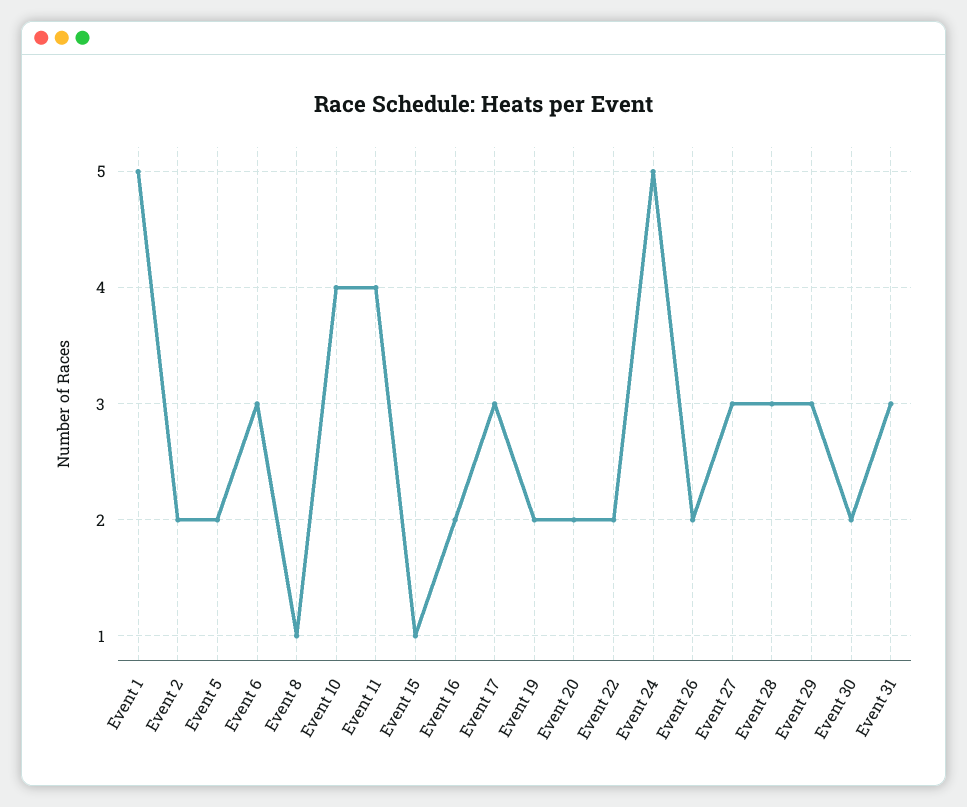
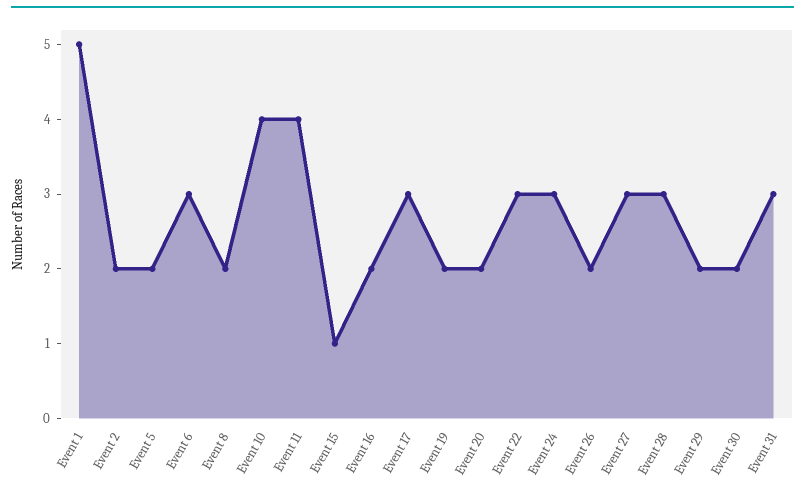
  {
    "Event 1": 5,
    "Event 2": 2,
    "Event 5": 2,
    "Event 6": 3,
-   "Event 8": 1,
+   "Event 8": 2,
    "Event 10": 4,
    "Event 11": 4,
    "Event 15": 1,
    "Event 16": 2,
    "Event 17": 3,
    "Event 19": 2,
    "Event 20": 2,
-   "Event 22": 2,
+   "Event 22": 3,
-   "Event 24": 5,
+   "Event 24": 3,
    "Event 26": 2,
    "Event 27": 3,
    "Event 28": 3,
-   "Event 29": 3,
+   "Event 29": 2,
    "Event 30": 2,
    "Event 31": 3
  }

